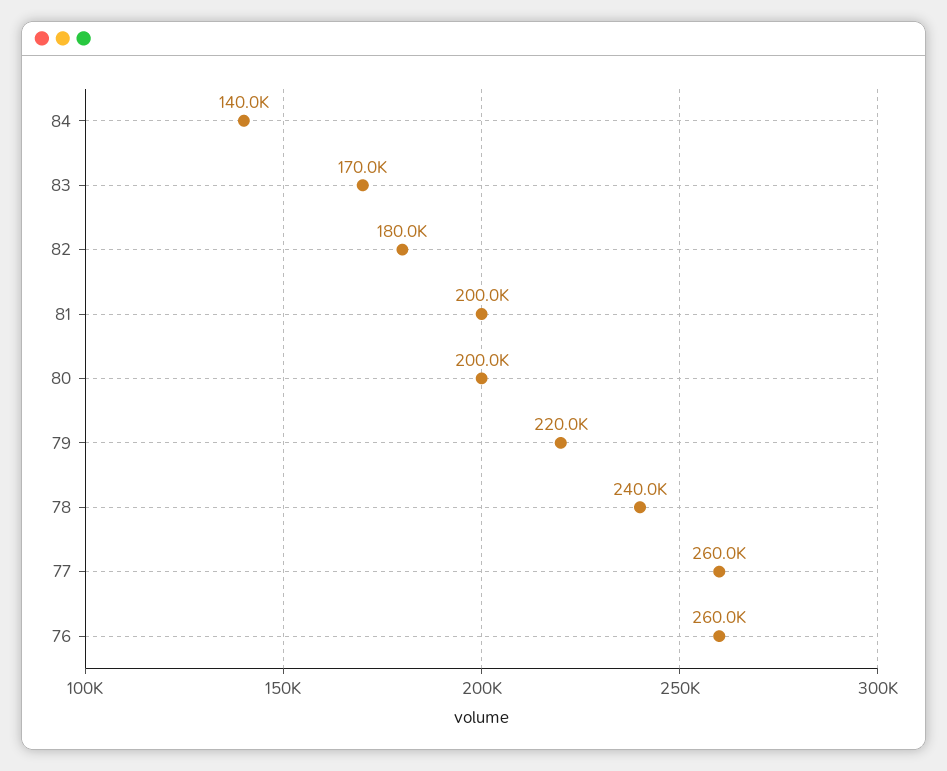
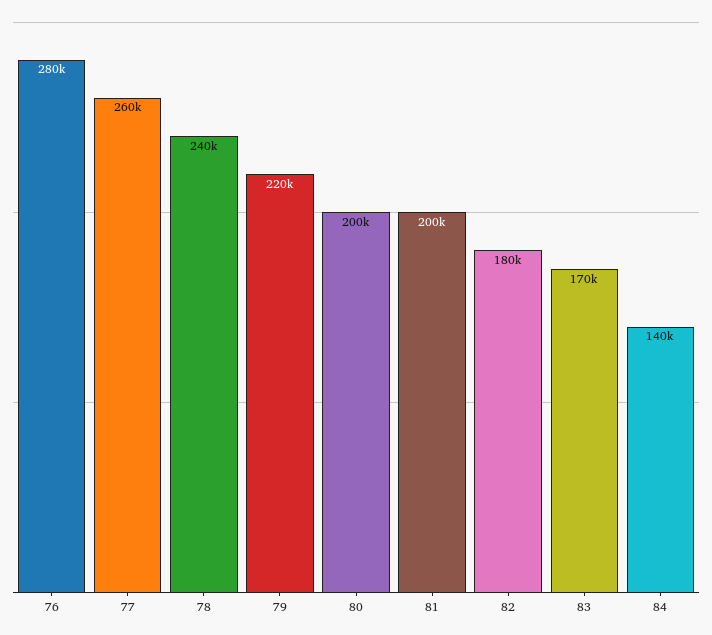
  {
    "84": 140000,
    "83": 170000,
    "82": 180000,
    "81": 200000,
    "80": 200000,
    "79": 220000,
    "78": 240000,
    "77": 260000,
-   "76": 260000
+   "76": 280000
  }

